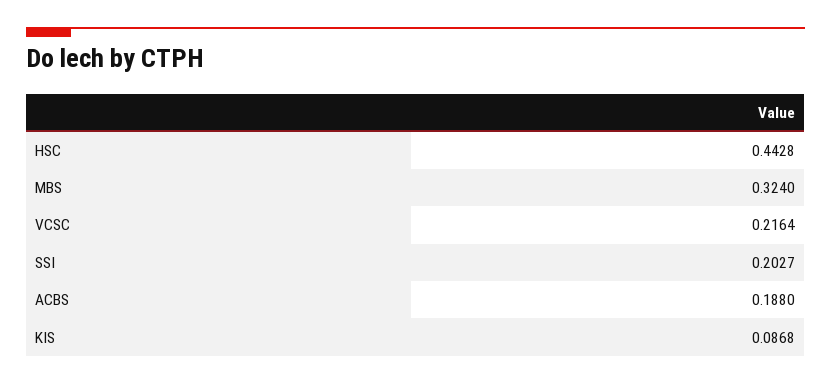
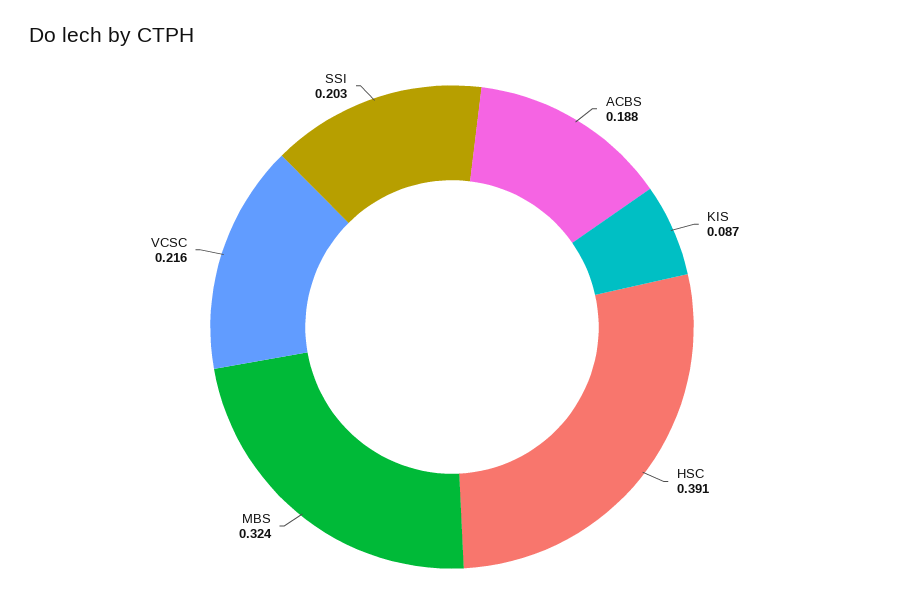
  {
-   "HSC": 0.4428,
+   "HSC": 0.391,
    "MBS": 0.324,
    "VCSC": 0.2164,
    "SSI": 0.2027,
    "ACBS": 0.188,
    "KIS": 0.0868
  }

